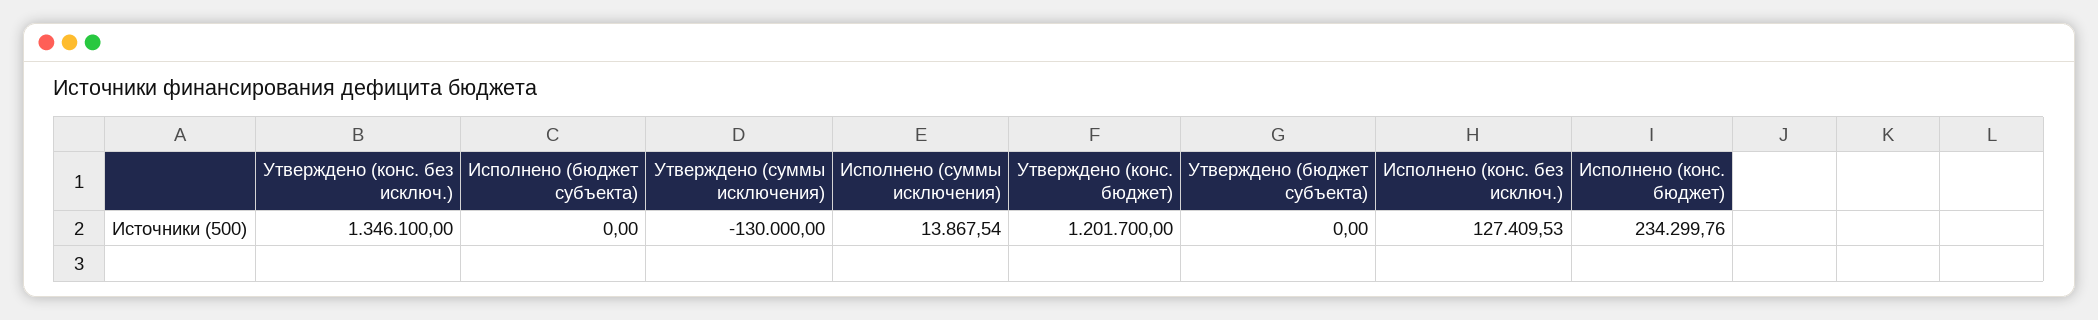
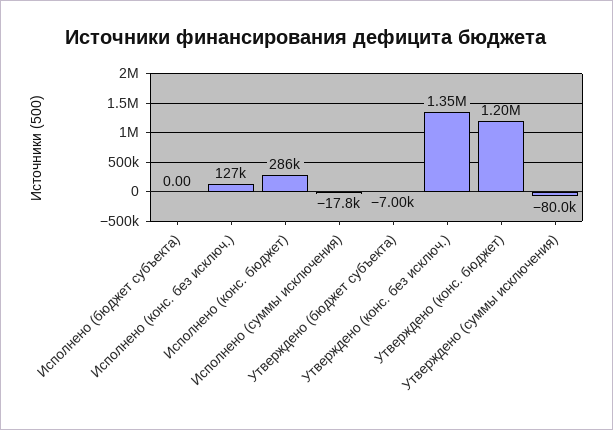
  {
    "Утверждено (конс. без исключ.)": 1346100,
    "Исполнено (бюджет субъекта)": 0,
-   "Утверждено (суммы исключения)": -130000,
+   "Утверждено (суммы исключения)": -80000,
-   "Исполнено (суммы исключения)": 13867.54,
+   "Исполнено (суммы исключения)": -17800,
    "Утверждено (конс. бюджет)": 1201700,
-   "Утверждено (бюджет субъекта)": 0,
+   "Утверждено (бюджет субъекта)": -7000,
    "Исполнено (конс. без исключ.)": 127409.53,
-   "Исполнено (конс. бюджет)": 234299.76
+   "Исполнено (конс. бюджет)": 286000
  }

